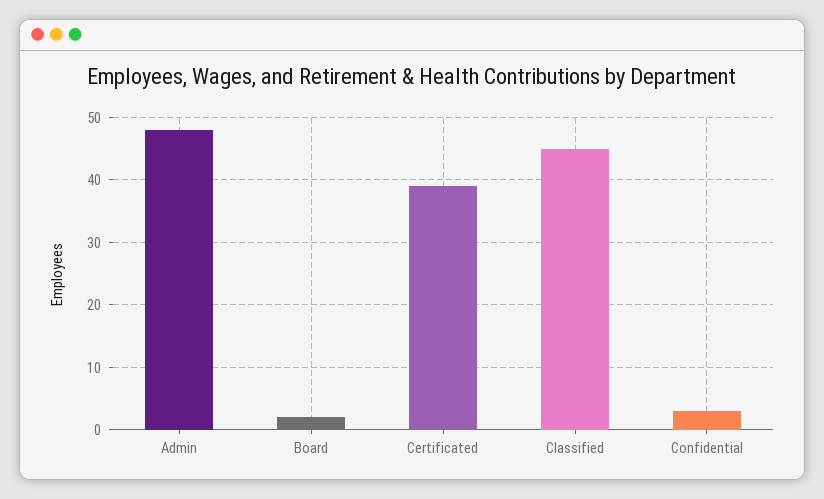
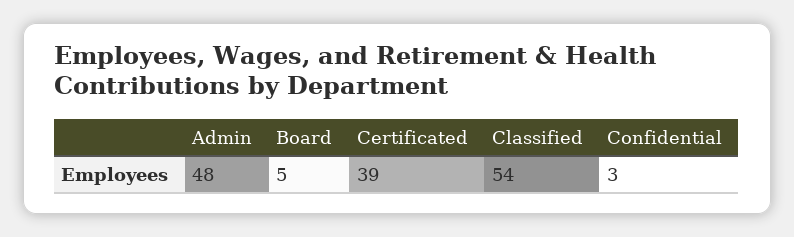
  {
    "Admin": 48,
-   "Board": 2,
+   "Board": 5,
    "Certificated": 39,
-   "Classified": 45,
+   "Classified": 54,
    "Confidential": 3
  }

